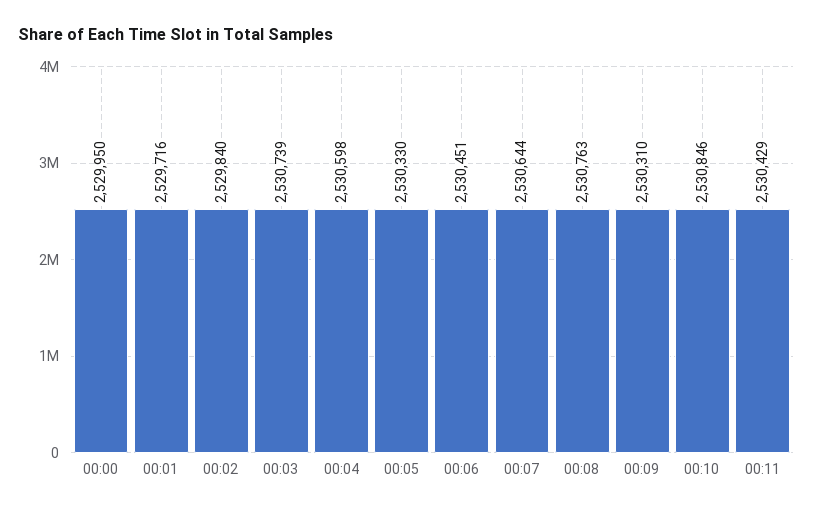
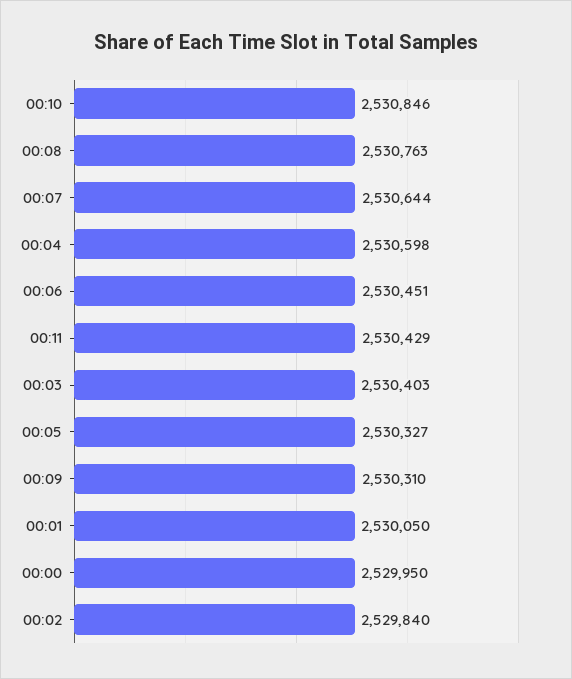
  {
    "00:00": 2529950,
-   "00:01": 2529716,
+   "00:01": 2530050,
    "00:02": 2529840,
-   "00:03": 2530739,
+   "00:03": 2530403,
    "00:04": 2530598,
-   "00:05": 2530330,
+   "00:05": 2530327,
    "00:06": 2530451,
    "00:07": 2530644,
    "00:08": 2530763,
    "00:09": 2530310,
    "00:10": 2530846,
    "00:11": 2530429
  }

